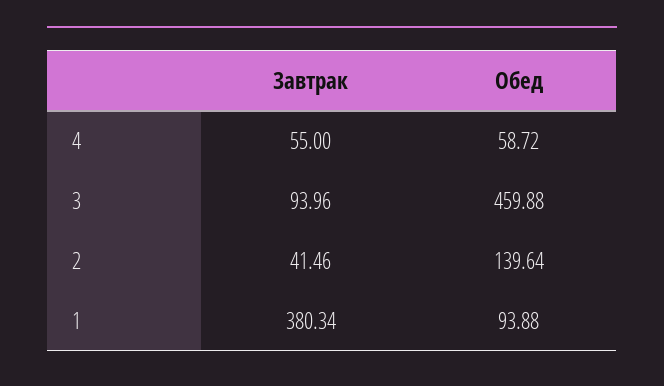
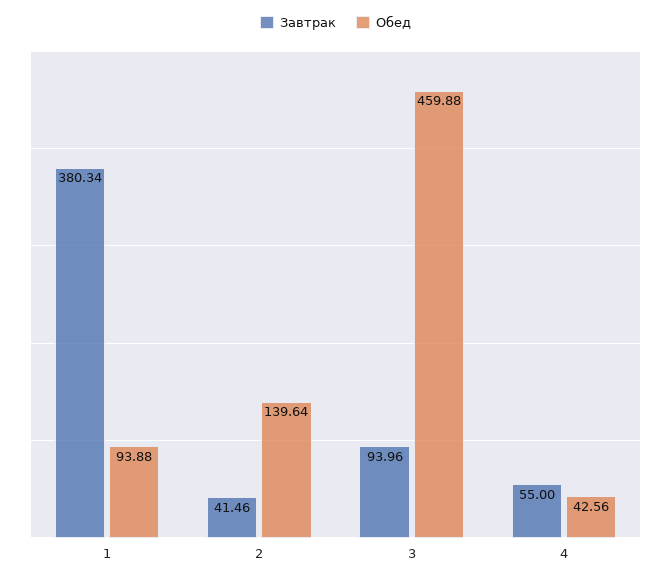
  {
    "Завтрак": {
      "4": 55,
      "3": 93.96,
      "2": 41.46,
      "1": 380.34
    },
    "Обед": {
-     "4": 58.72,
+     "4": 42.56,
      "3": 459.88,
      "2": 139.64,
      "1": 93.88
    }
  }

